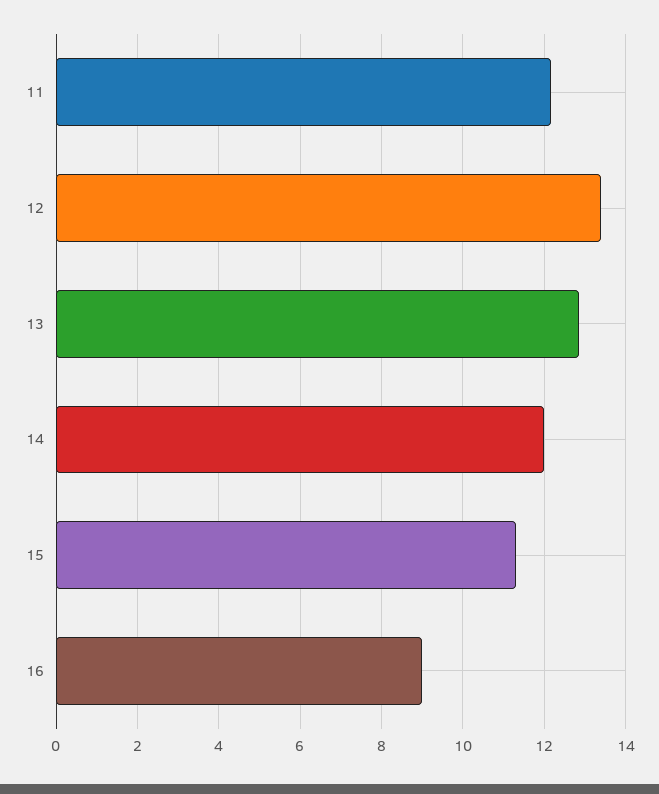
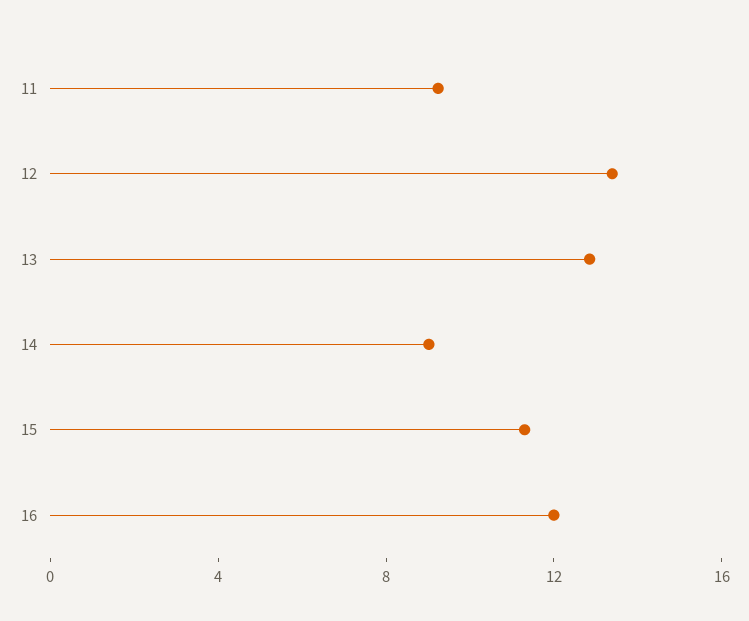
  {
-   "11": 12.2,
+   "11": 9,
    "12": 13.4,
    "13": 12.8,
-   "14": 12,
+   "14": 9,
    "15": 11.4,
-   "16": 9
+   "16": 12
  }

